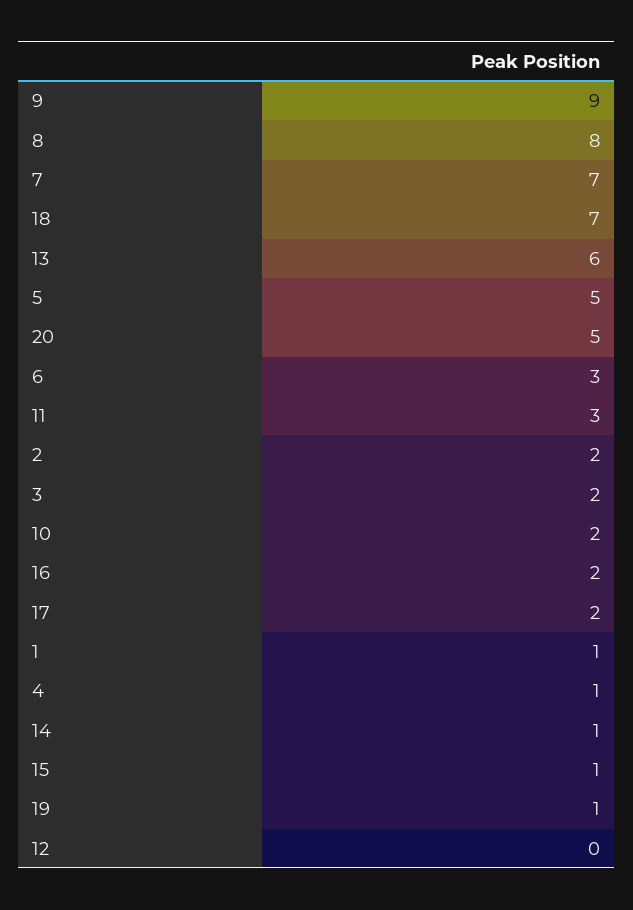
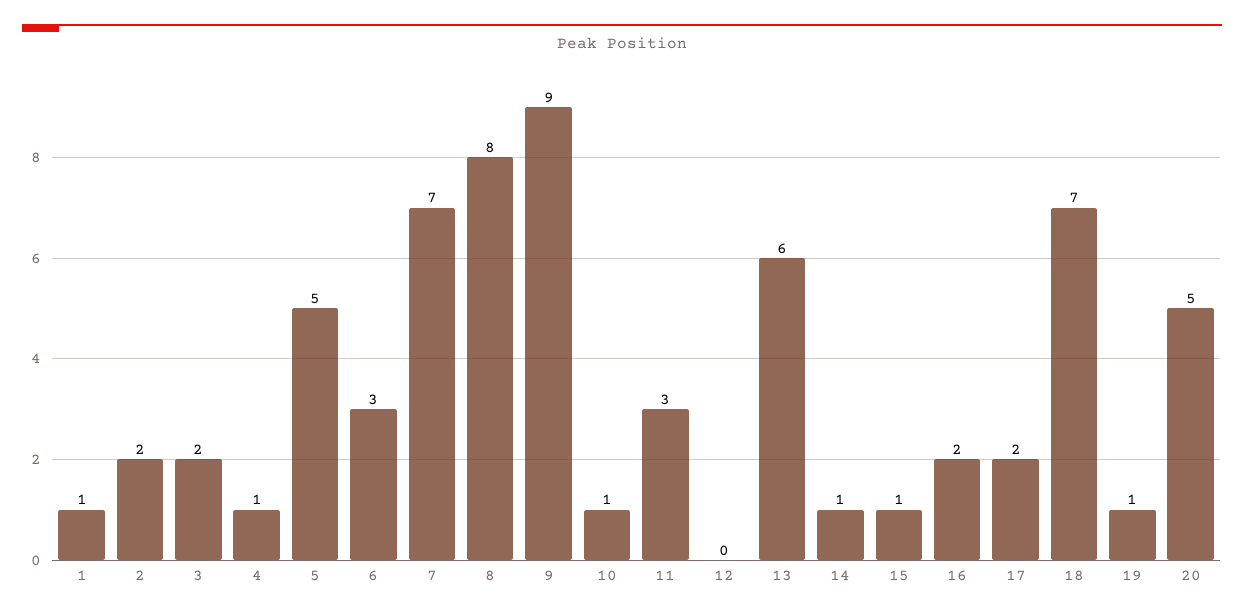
  {
    "9": 9,
    "8": 8,
    "7": 7,
    "18": 7,
    "13": 6,
    "5": 5,
    "20": 5,
    "6": 3,
    "11": 3,
    "2": 2,
    "3": 2,
-   "10": 2,
+   "10": 1,
    "16": 2,
    "17": 2,
    "1": 1,
    "4": 1,
    "14": 1,
    "15": 1,
    "19": 1,
    "12": 0
  }

